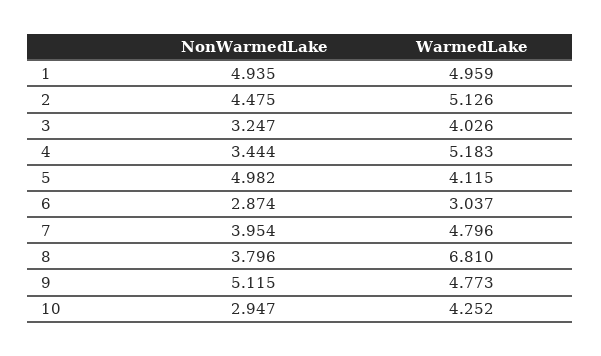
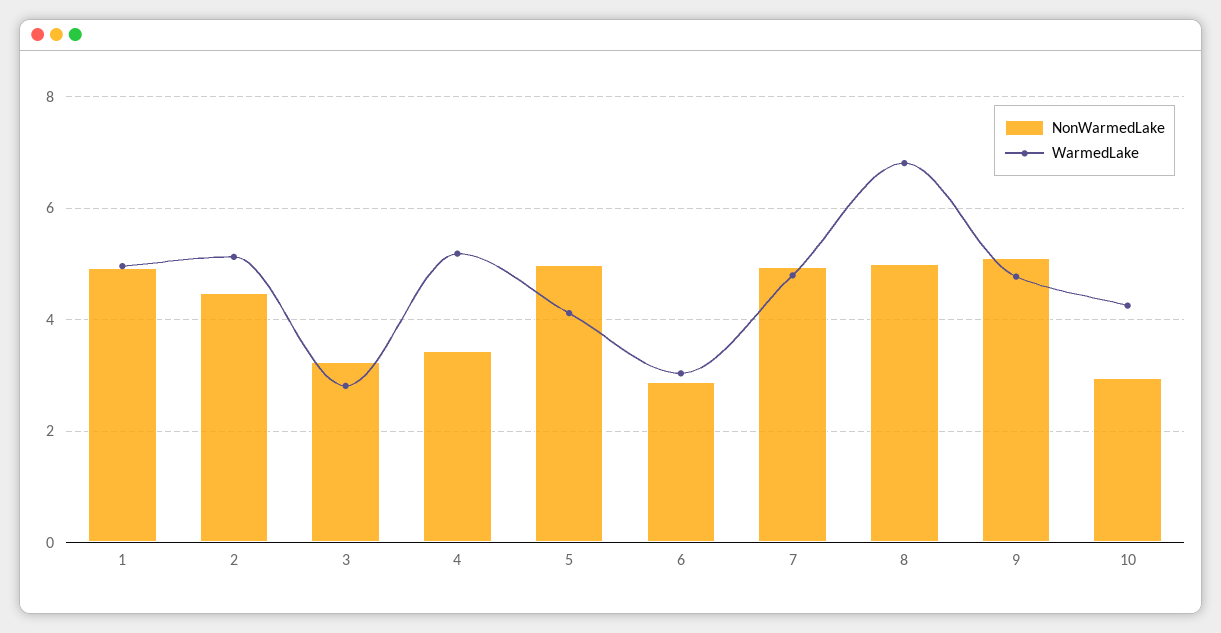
  {
    "NonWarmedLake": {
      "1": 4.935,
      "2": 4.475,
      "3": 3.247,
      "4": 3.444,
      "5": 4.982,
      "6": 2.874,
-     "7": 3.954,
+     "7": 5,
-     "8": 3.796,
+     "8": 5,
      "9": 5.115,
      "10": 2.947
    },
    "WarmedLake": {
      "1": 4.959,
      "2": 5.126,
-     "3": 4.026,
+     "3": 2.8,
      "4": 5.183,
      "5": 4.115,
      "6": 3.037,
      "7": 4.796,
      "8": 6.81,
      "9": 4.773,
      "10": 4.252
    }
  }

